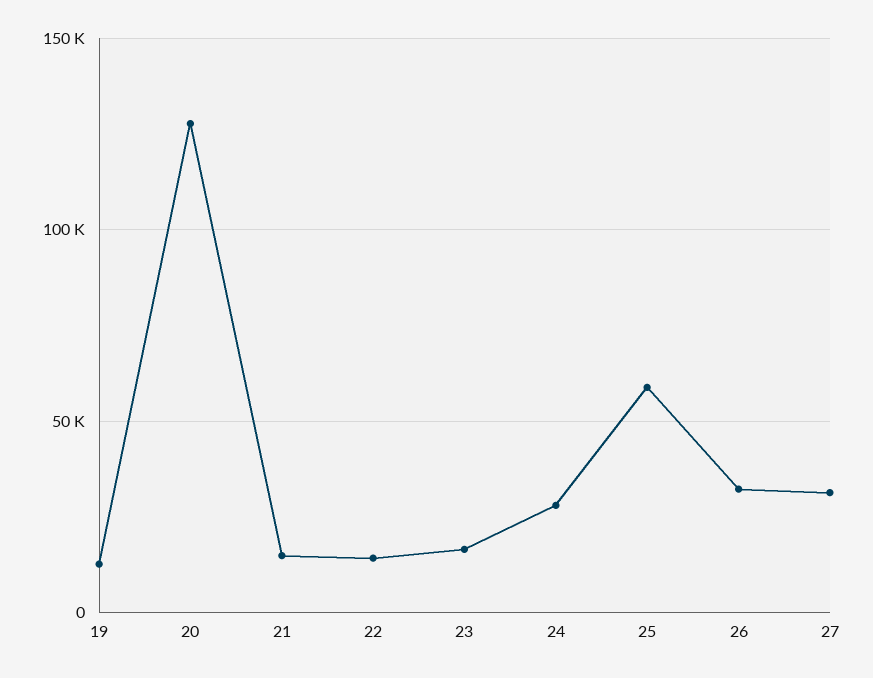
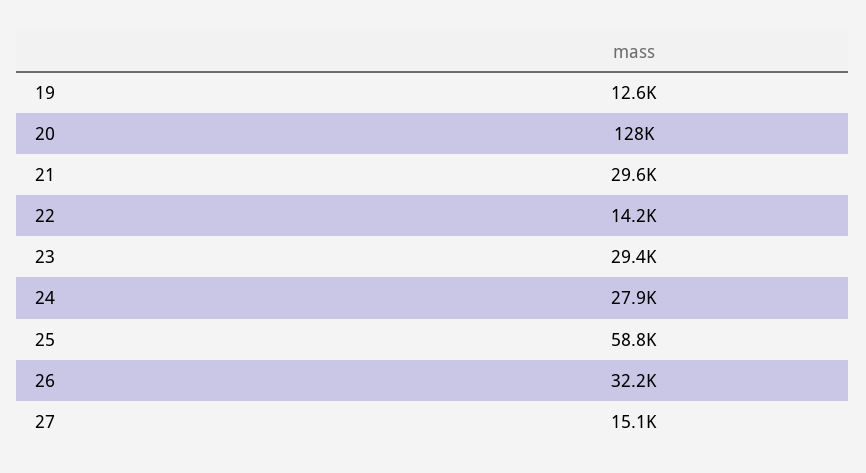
  {
    "19": 12600,
    "20": 128000,
-   "21": 15000,
+   "21": 29600,
    "22": 14200,
-   "23": 15000,
+   "23": 29400,
    "24": 27900,
    "25": 58800,
    "26": 32200,
-   "27": 30000
+   "27": 15100
  }

